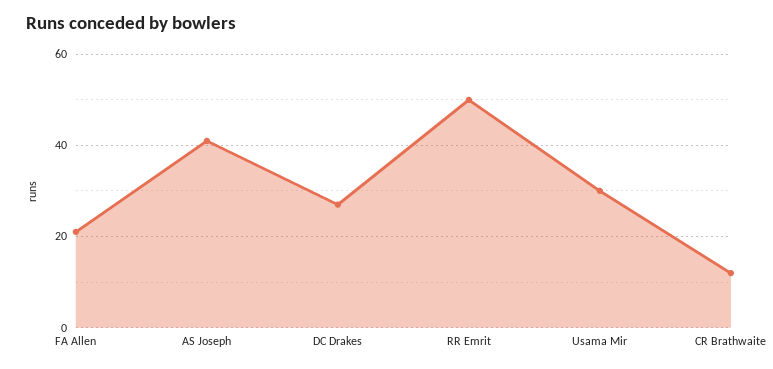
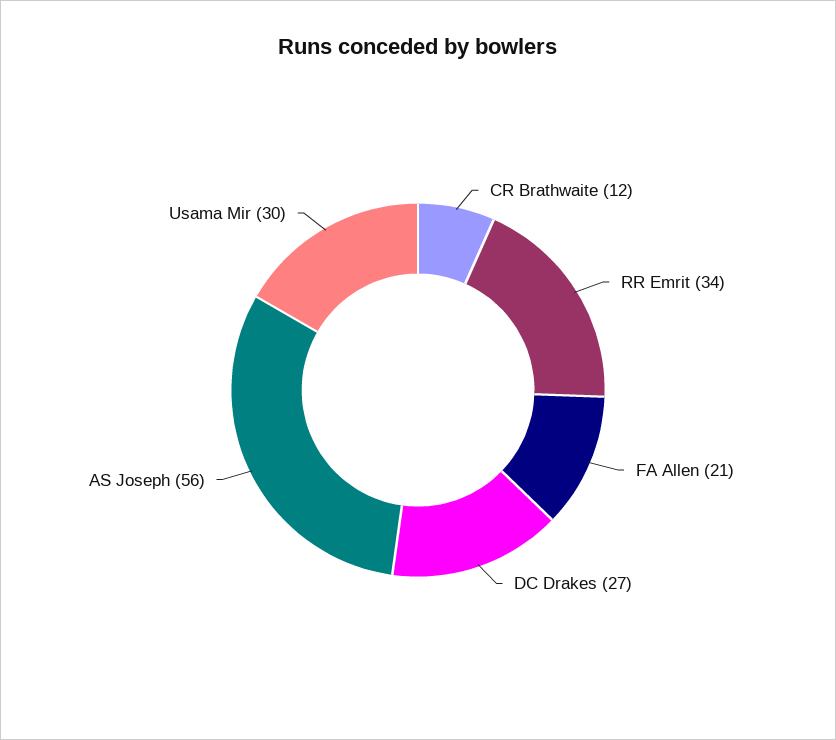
  {
    "FA Allen": 21,
-   "AS Joseph": 40,
+   "AS Joseph": 56,
    "DC Drakes": 27,
-   "RR Emrit": 50,
+   "RR Emrit": 34,
    "Usama Mir": 30,
    "CR Brathwaite": 12
  }

